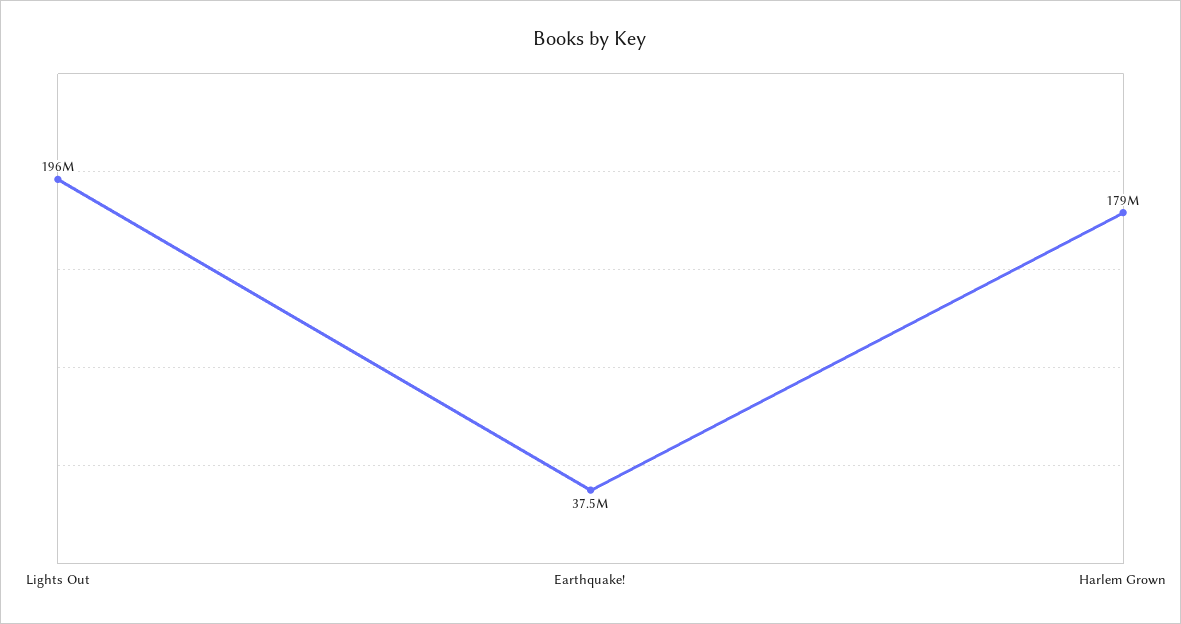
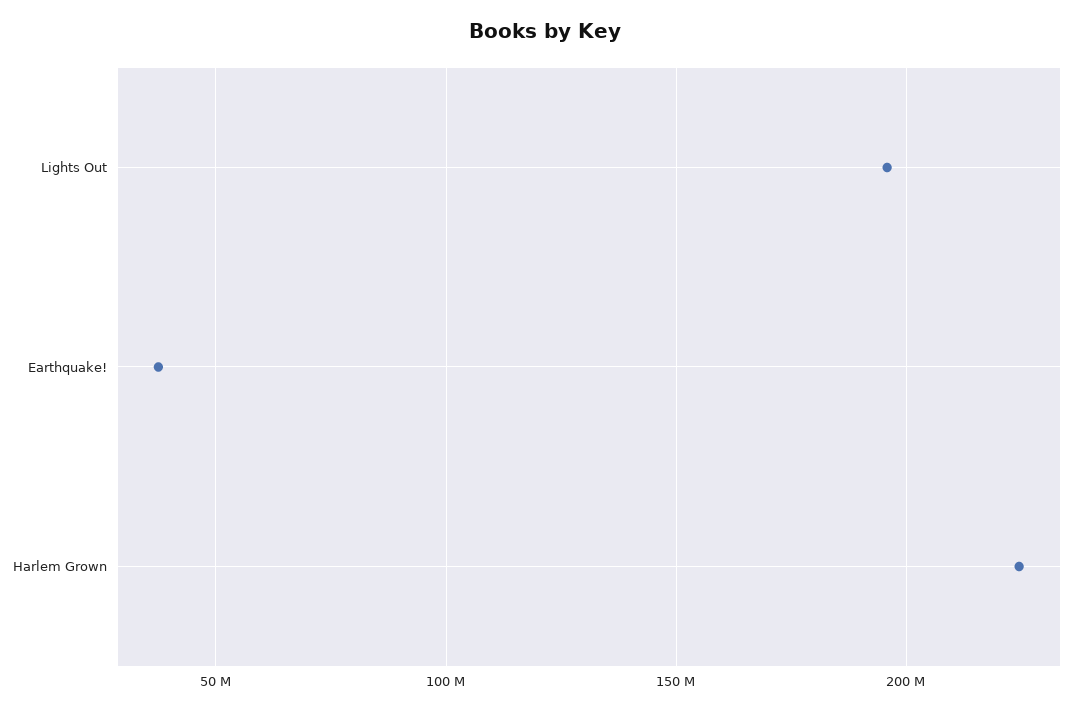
  {
    "Lights Out": 196000000,
    "Earthquake!": 37500000,
-   "Harlem Grown": 179000000
+   "Harlem Grown": 225000000
  }

